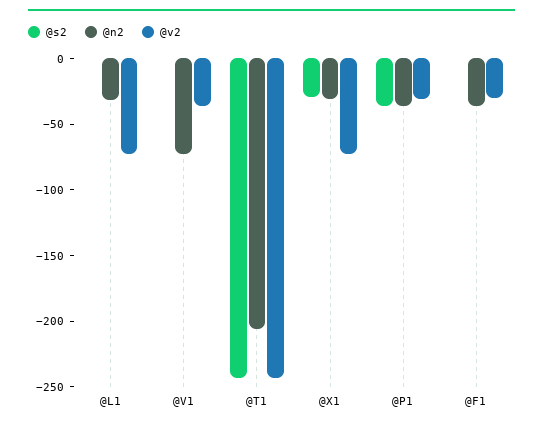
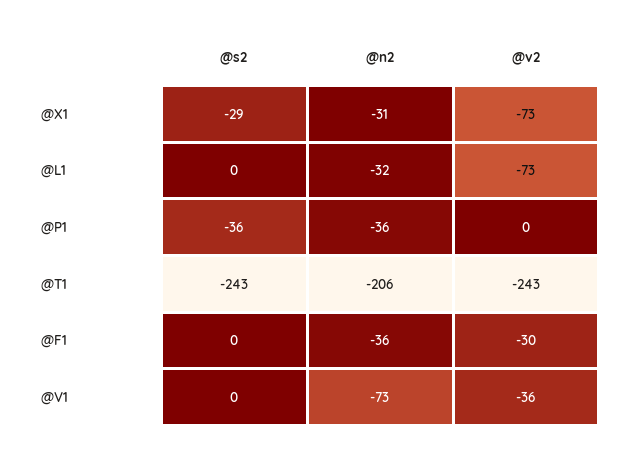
  {
    "@s2": {
      "@L1": 0,
      "@V1": 0,
      "@T1": -243,
      "@X1": -29,
      "@P1": -36,
      "@F1": 0
    },
    "@n2": {
      "@L1": -32,
      "@V1": -73,
      "@T1": -206,
      "@X1": -31,
      "@P1": -36,
      "@F1": -36
    },
    "@v2": {
      "@L1": -73,
      "@V1": -36,
      "@T1": -243,
      "@X1": -73,
-     "@P1": -30,
+     "@P1": 0,
      "@F1": -30
    }
  }

